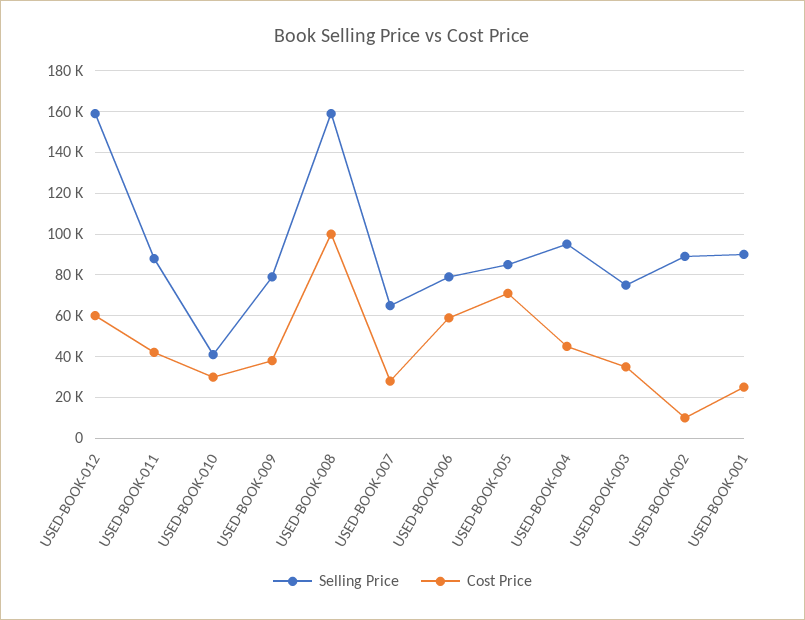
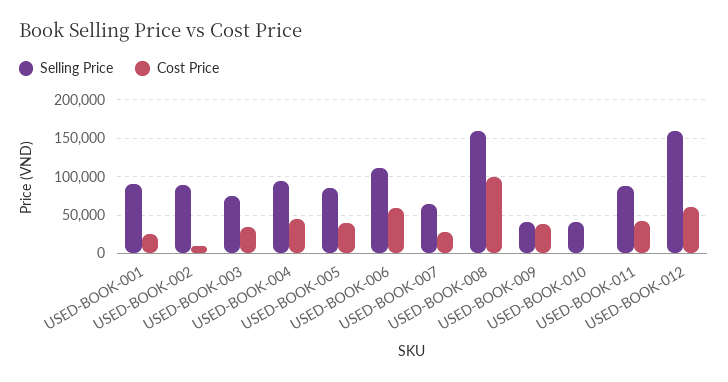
  {
    "Selling Price": {
      "USED-BOOK-012": 160000,
      "USED-BOOK-011": 90000,
      "USED-BOOK-010": 40000,
-     "USED-BOOK-009": 80000,
+     "USED-BOOK-009": 40000,
      "USED-BOOK-008": 160000,
      "USED-BOOK-007": 65000,
-     "USED-BOOK-006": 80000,
+     "USED-BOOK-006": 110000,
      "USED-BOOK-005": 85000,
      "USED-BOOK-004": 95000,
      "USED-BOOK-003": 75000,
      "USED-BOOK-002": 90000,
      "USED-BOOK-001": 90000
    },
    "Cost Price": {
      "USED-BOOK-012": 60000,
      "USED-BOOK-011": 40000,
-     "USED-BOOK-010": 30000,
+     "USED-BOOK-010": 0,
      "USED-BOOK-009": 40000,
      "USED-BOOK-008": 100000,
      "USED-BOOK-007": 30000,
      "USED-BOOK-006": 60000,
-     "USED-BOOK-005": 70000,
+     "USED-BOOK-005": 40000,
      "USED-BOOK-004": 45000,
      "USED-BOOK-003": 35000,
      "USED-BOOK-002": 10000,
      "USED-BOOK-001": 25000
    }
  }

